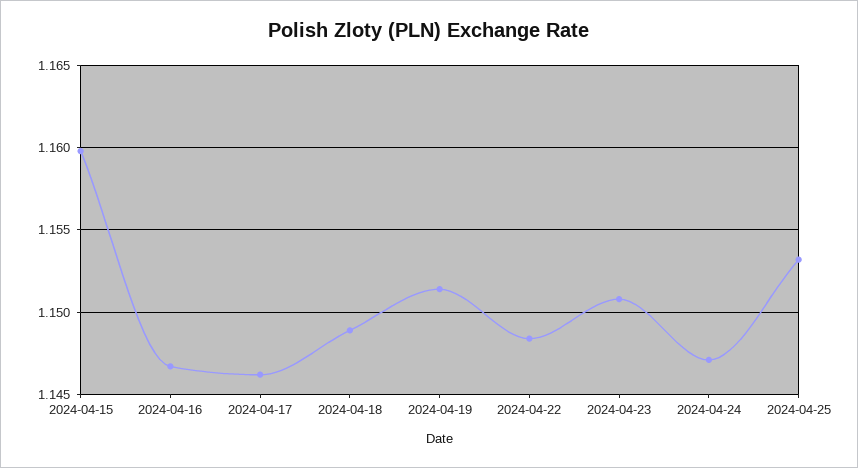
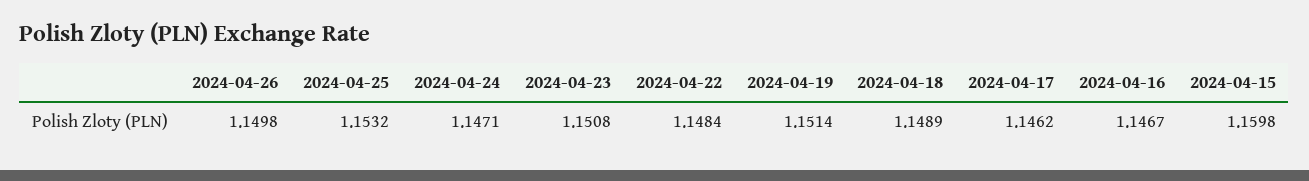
  {
    "2024-04-15": 1.1598,
    "2024-04-16": 1.1467,
    "2024-04-17": 1.1462,
    "2024-04-18": 1.1489,
    "2024-04-19": 1.1514,
    "2024-04-22": 1.1484,
    "2024-04-23": 1.1508,
    "2024-04-24": 1.1471,
-   "2024-04-25": 1.1532
+   "2024-04-25": 1.1532,
+   "2024-04-26": 1.1498
  }

